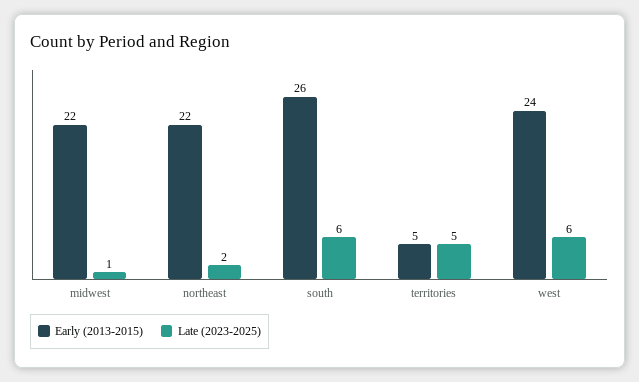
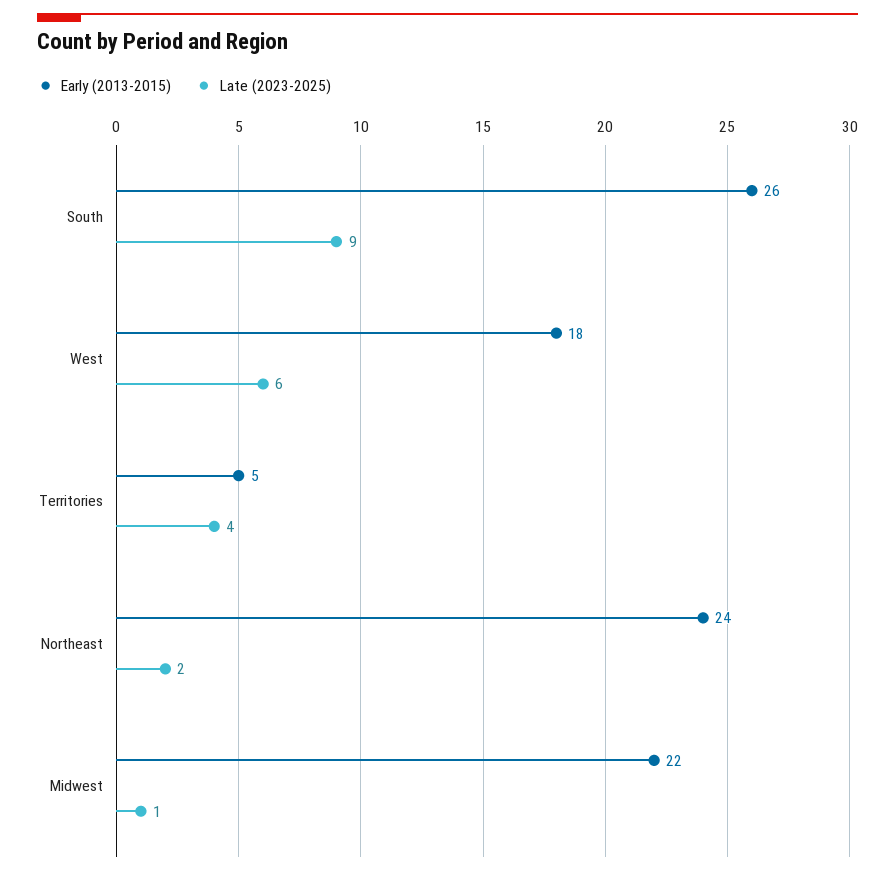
  {
    "Early (2013-2015)": {
      "midwest": 22,
-     "northeast": 22,
+     "northeast": 24,
      "south": 26,
      "territories": 5,
-     "west": 24
+     "west": 18
    },
    "Late (2023-2025)": {
      "midwest": 1,
      "northeast": 2,
-     "south": 6,
+     "south": 9,
-     "territories": 5,
+     "territories": 4,
      "west": 6
    }
  }

